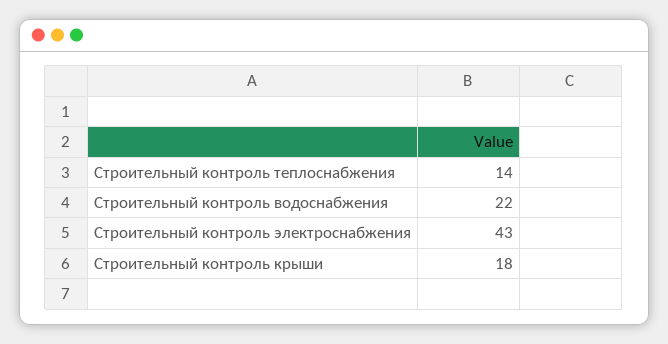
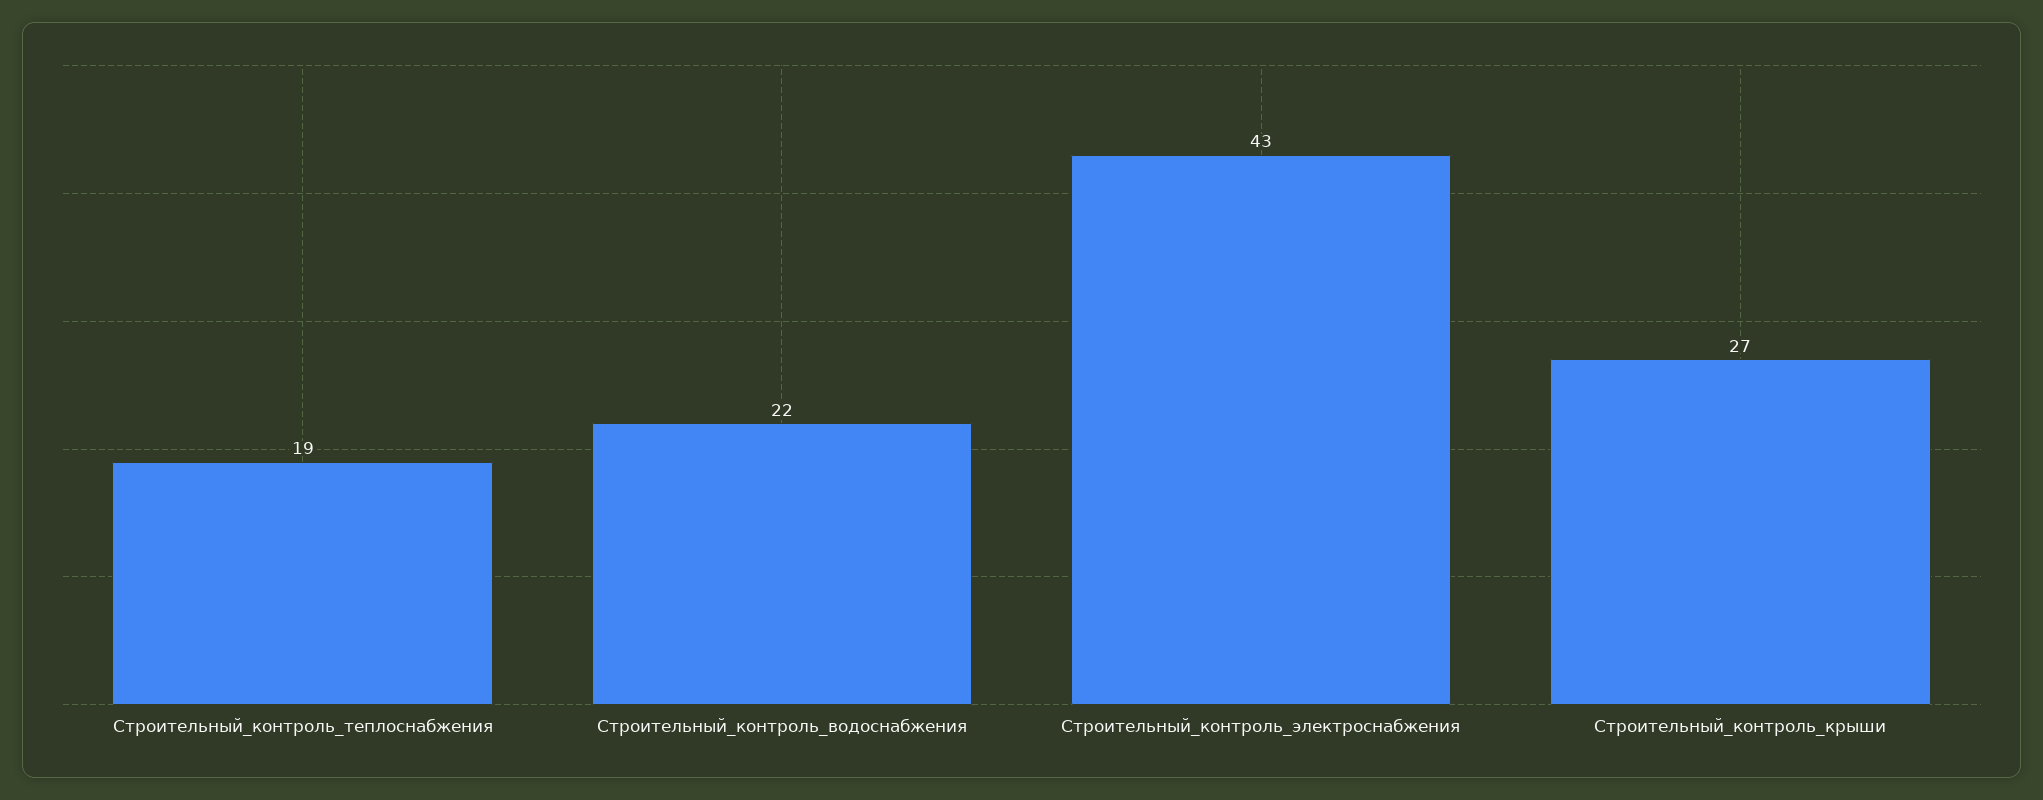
  {
-   "Строительный контроль теплоснабжения": 14,
+   "Строительный контроль теплоснабжения": 19,
    "Строительный контроль водоснабжения": 22,
    "Строительный контроль электроснабжения": 43,
-   "Строительный контроль крыши": 18
+   "Строительный контроль крыши": 27
  }

